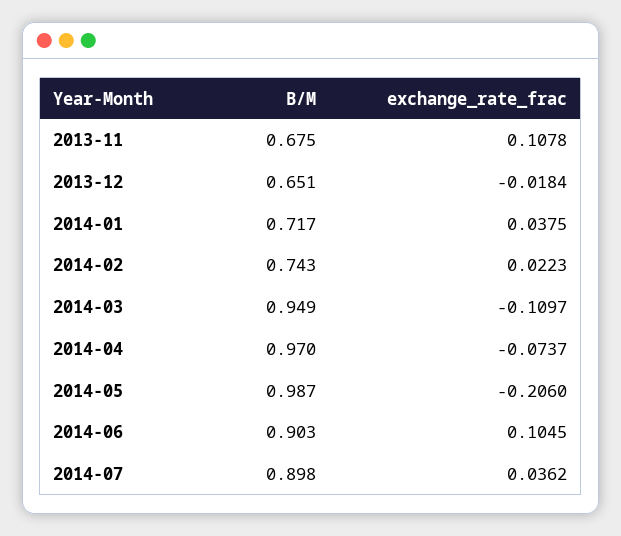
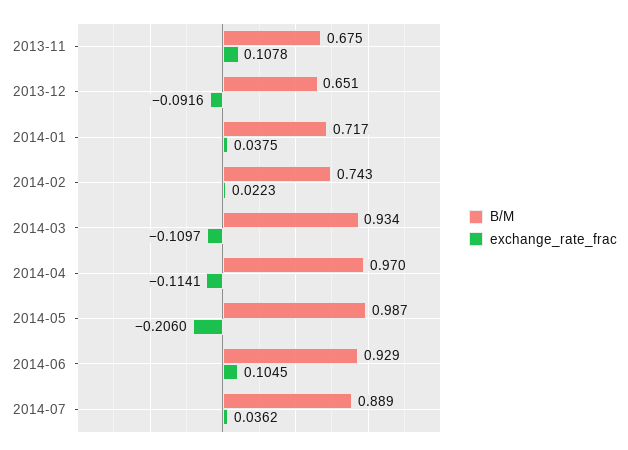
  {
    "B/M": {
      "2013-11": 0.675,
      "2013-12": 0.651,
      "2014-01": 0.717,
      "2014-02": 0.743,
-     "2014-03": 0.949,
+     "2014-03": 0.934,
      "2014-04": 0.97,
      "2014-05": 0.987,
-     "2014-06": 0.903,
+     "2014-06": 0.929,
-     "2014-07": 0.898
+     "2014-07": 0.889
    },
    "exchange_rate_frac": {
      "2013-11": 0.1078,
-     "2013-12": -0.0184,
+     "2013-12": -0.0916,
      "2014-01": 0.0375,
      "2014-02": 0.0223,
      "2014-03": -0.1097,
-     "2014-04": -0.0737,
+     "2014-04": -0.1141,
      "2014-05": -0.206,
      "2014-06": 0.1045,
      "2014-07": 0.0362
    }
  }

